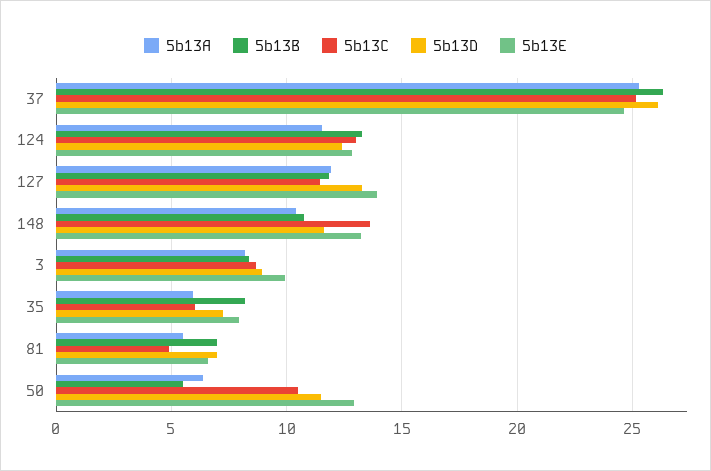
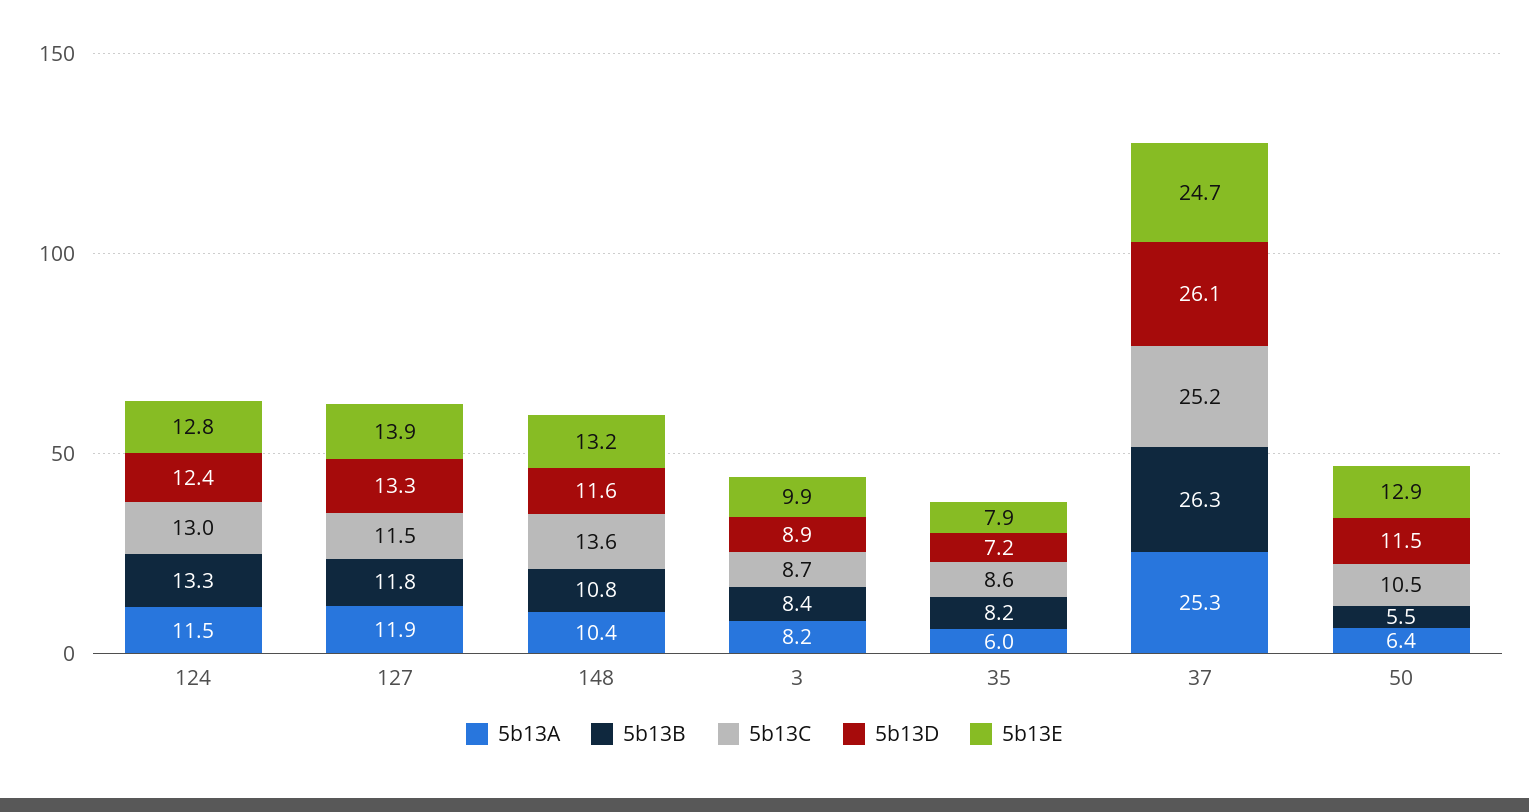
  {
    "5b13A": {
      "37": 25.3,
      "124": 11.5,
      "127": 11.9,
      "148": 10.4,
      "3": 8.2,
      "35": 6,
-     "81": 5.5,
      "50": 6.4
    },
    "5b13B": {
      "37": 26.3,
      "124": 13.3,
      "127": 11.8,
      "148": 10.8,
      "3": 8.4,
      "35": 8.2,
-     "81": 7,
      "50": 5.5
    },
    "5b13C": {
      "37": 25.2,
      "124": 13,
      "127": 11.5,
      "148": 13.6,
      "3": 8.7,
-     "35": 6,
+     "35": 8.6,
-     "81": 5,
      "50": 10.5
    },
    "5b13D": {
      "37": 26.1,
      "124": 12.4,
      "127": 13.3,
      "148": 11.6,
      "3": 8.9,
      "35": 7.2,
-     "81": 7,
      "50": 11.5
    },
    "5b13E": {
      "37": 24.7,
      "124": 12.8,
      "127": 13.9,
      "148": 13.2,
      "3": 9.9,
      "35": 7.9,
-     "81": 6.5,
      "50": 12.9
    }
  }

